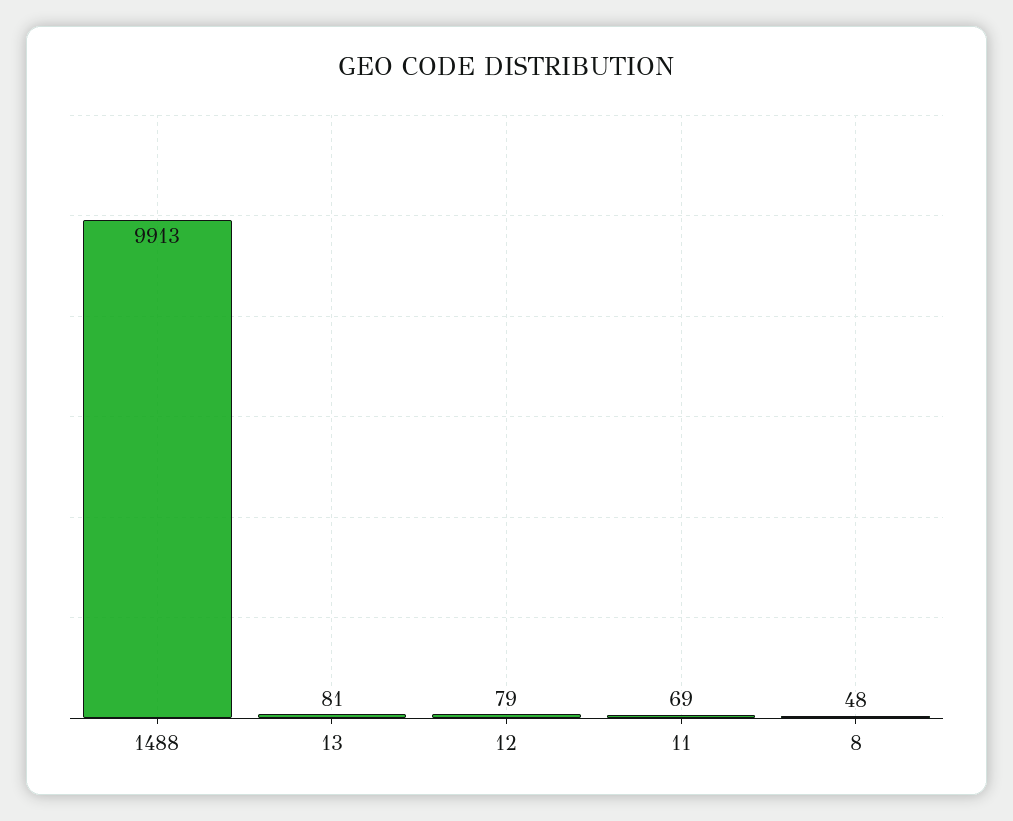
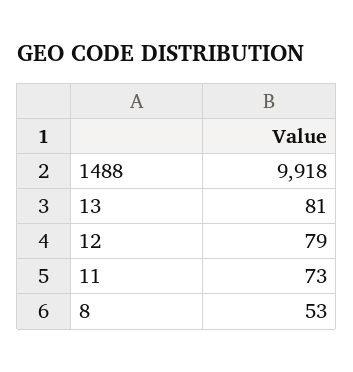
  {
-   "1488": 9913,
+   "1488": 9918,
    "13": 81,
    "12": 79,
-   "11": 69,
+   "11": 73,
-   "8": 48
+   "8": 53
  }

